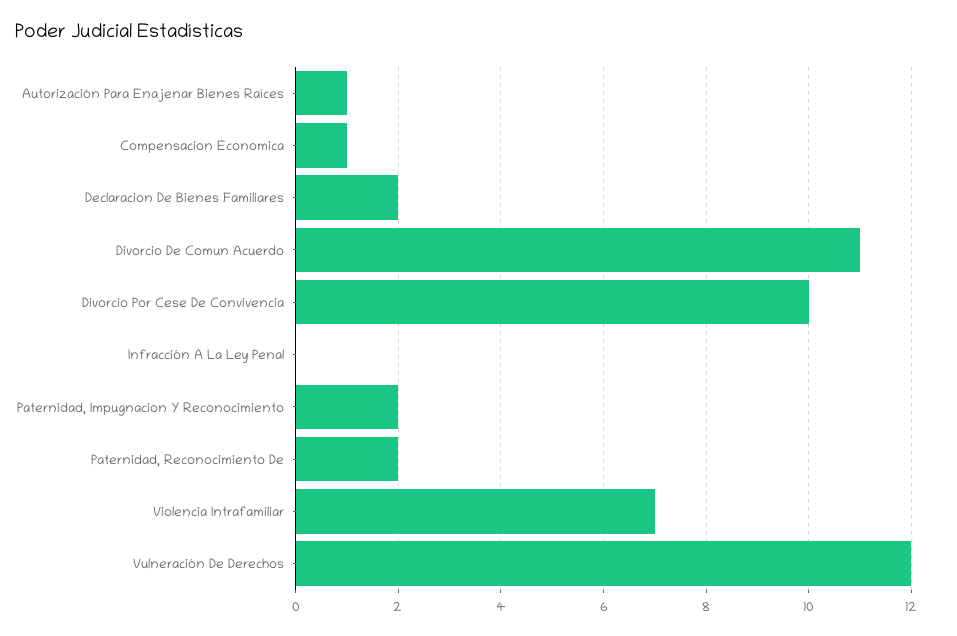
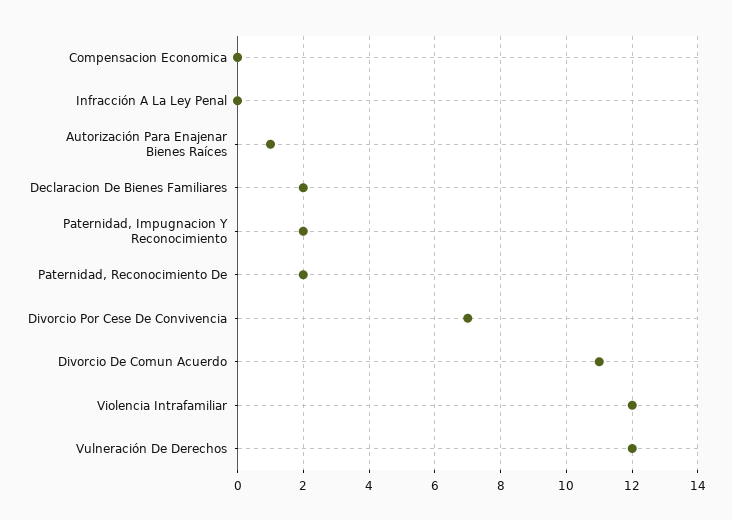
  {
    "Autorización Para Enajenar Bienes Raíces": 1,
-   "Compensacion Economica": 1,
+   "Compensacion Economica": 0,
    "Declaracion De Bienes Familiares": 2,
    "Divorcio De Comun Acuerdo": 11,
-   "Divorcio Por Cese De Convivencia": 10,
+   "Divorcio Por Cese De Convivencia": 7,
    "Infracción A La Ley Penal": 0,
    "Paternidad, Impugnacion Y Reconocimiento": 2,
    "Paternidad, Reconocimiento De": 2,
-   "Violencia Intrafamiliar": 7,
+   "Violencia Intrafamiliar": 12,
    "Vulneración De Derechos": 12
  }

